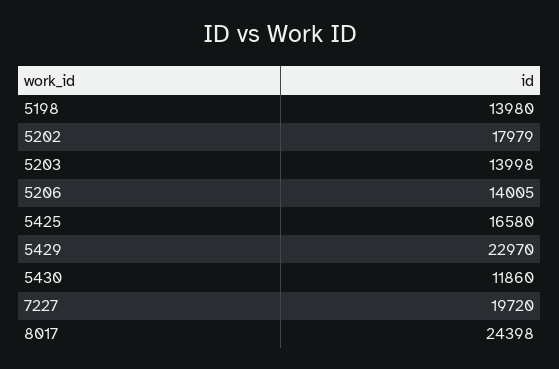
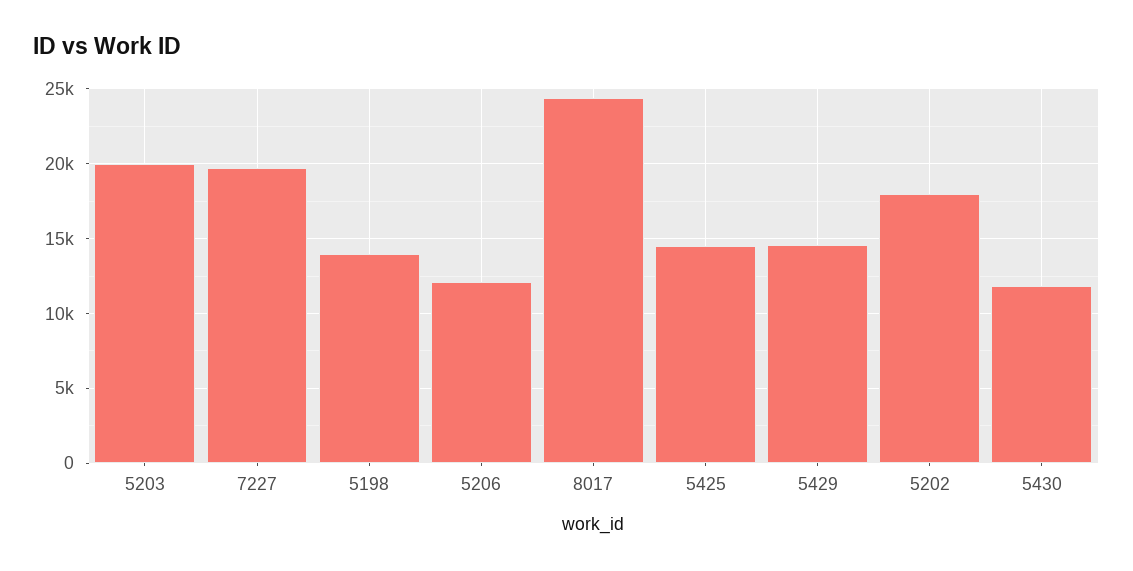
  {
    "5198": 13980,
    "5202": 17979,
-   "5203": 13998,
+   "5203": 20000,
-   "5206": 14005,
+   "5206": 12000,
-   "5425": 16580,
+   "5425": 14500,
-   "5429": 22970,
+   "5429": 14500,
    "5430": 11860,
    "7227": 19720,
    "8017": 24398
  }

